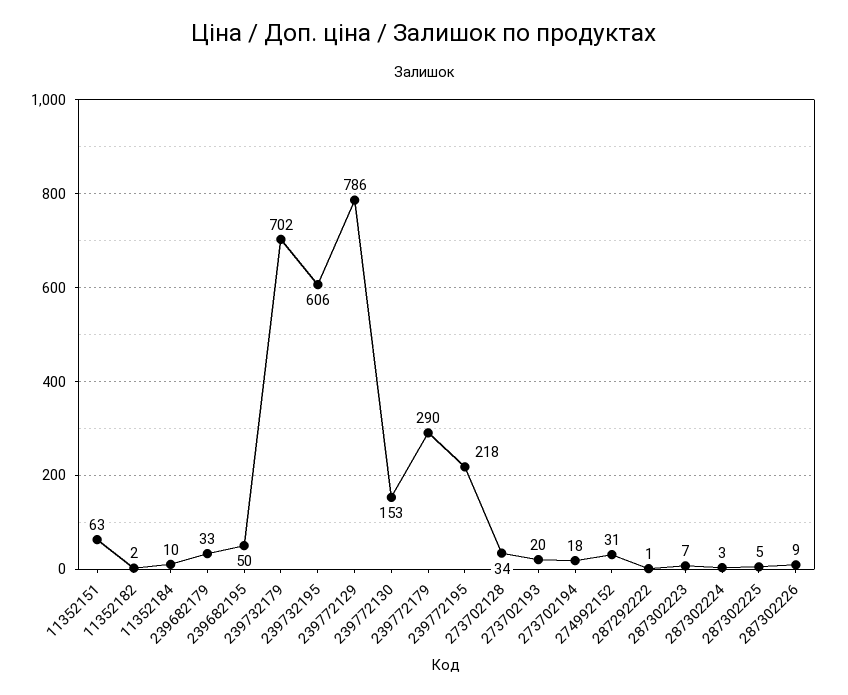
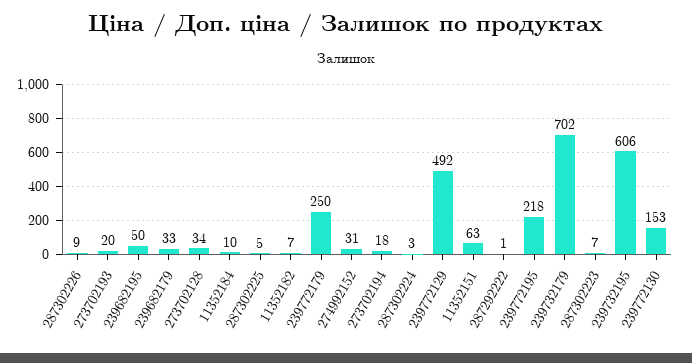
  {
    "11352151": 63,
-   "11352182": 2,
+   "11352182": 7,
    "11352184": 10,
    "239682179": 33,
    "239682195": 50,
    "239732179": 702,
    "239732195": 606,
-   "239772129": 786,
+   "239772129": 492,
    "239772130": 153,
-   "239772179": 290,
+   "239772179": 250,
    "239772195": 218,
    "273702128": 34,
    "273702193": 20,
    "273702194": 18,
    "274992152": 31,
    "287292222": 1,
    "287302223": 7,
    "287302224": 3,
    "287302225": 5,
    "287302226": 9
  }

